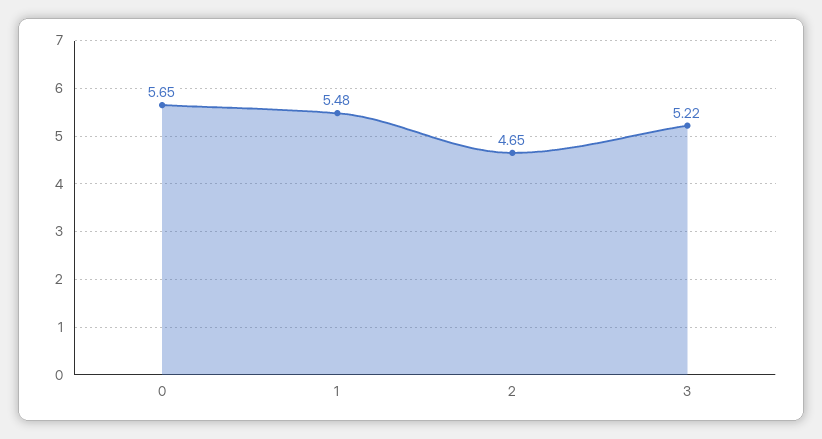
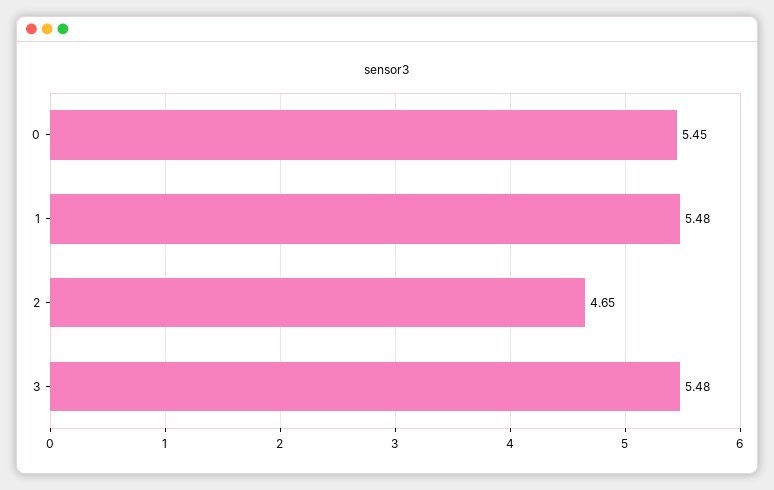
  {
-   "0": 5.65,
+   "0": 5.45,
    "1": 5.48,
    "2": 4.65,
-   "3": 5.22
+   "3": 5.48
  }

